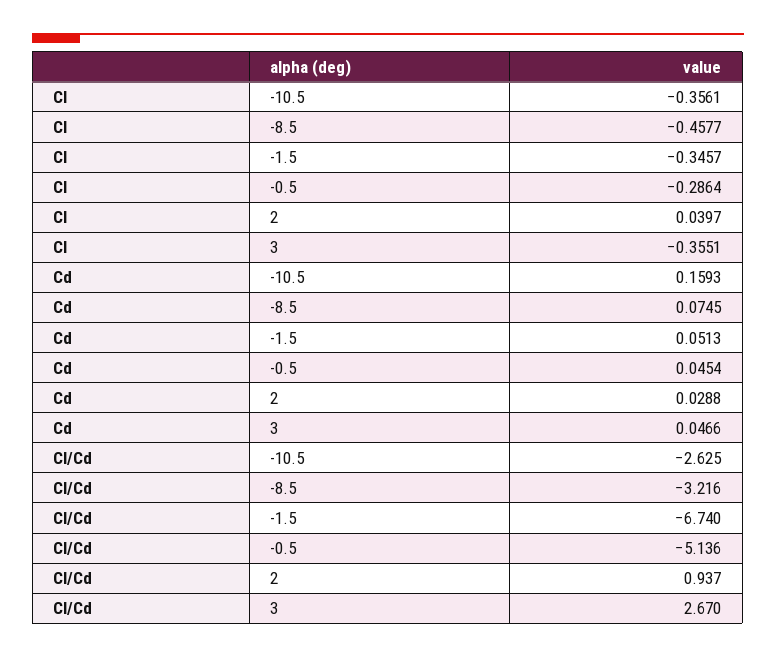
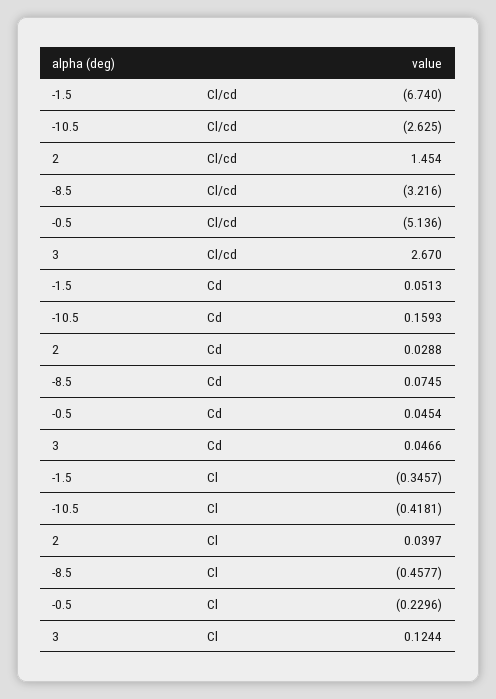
  {
    "Cl": {
-     "-10.5": -0.3561,
+     "-10.5": -0.4181,
      "-8.5": -0.4577,
      "-1.5": -0.3457,
-     "-0.5": -0.2864,
+     "-0.5": -0.2296,
      "2": 0.0397,
-     "3": -0.3551
+     "3": 0.1244
    },
    "Cd": {
      "-10.5": 0.1593,
      "-8.5": 0.0745,
      "-1.5": 0.0513,
      "-0.5": 0.0454,
      "2": 0.0288,
      "3": 0.0466
    },
    "Cl/Cd": {
      "-10.5": -2.625,
      "-8.5": -3.216,
      "-1.5": -6.74,
      "-0.5": -5.136,
-     "2": 0.937,
+     "2": 1.454,
      "3": 2.67
    }
  }

